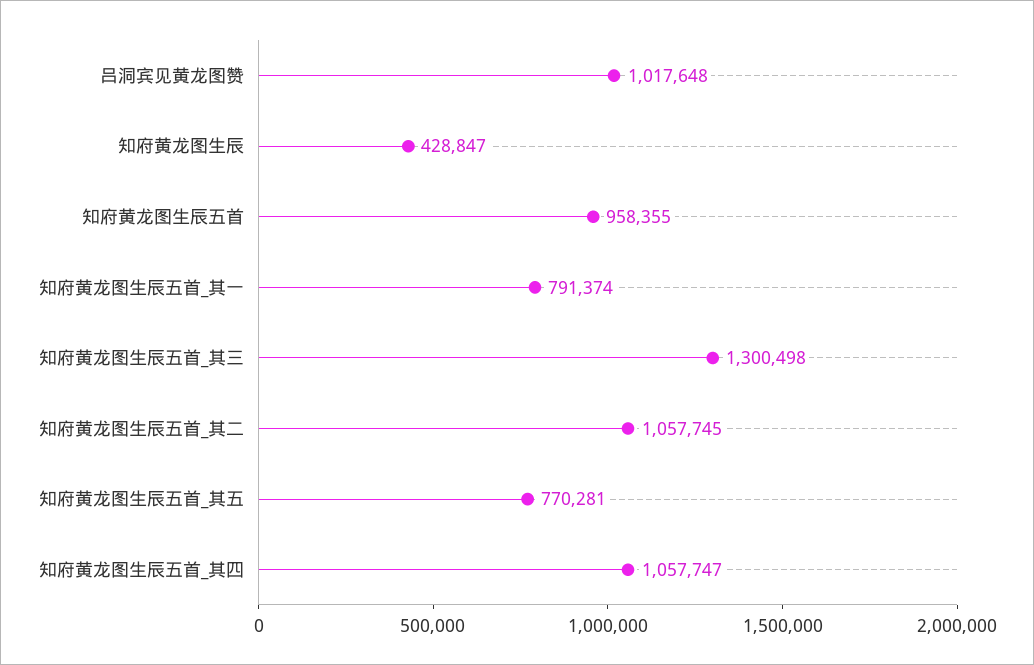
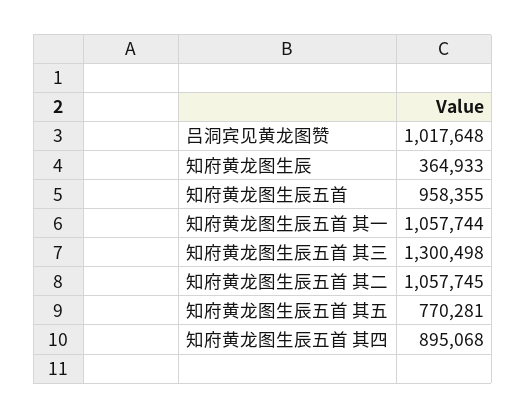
  {
    "吕洞宾见黄龙图赞": 1017648,
-   "知府黄龙图生辰": 428847,
+   "知府黄龙图生辰": 364933,
    "知府黄龙图生辰五首": 958355,
-   "知府黄龙图生辰五首_其一": 791374,
+   "知府黄龙图生辰五首_其一": 1057744,
    "知府黄龙图生辰五首_其三": 1300498,
    "知府黄龙图生辰五首_其二": 1057745,
    "知府黄龙图生辰五首_其五": 770281,
-   "知府黄龙图生辰五首_其四": 1057747
+   "知府黄龙图生辰五首_其四": 895068
  }

